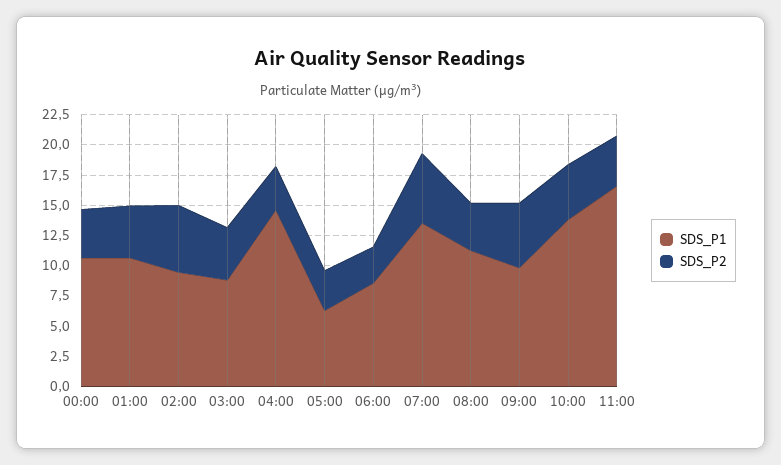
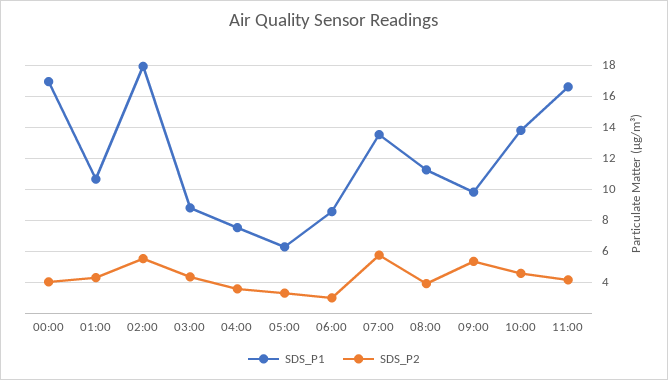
  {
    "SDS_P1": {
-     "00:00": 10,
+     "00:00": 17,
      "01:00": 10.5,
-     "02:00": 10,
+     "02:00": 18,
      "03:00": 9,
-     "04:00": 15,
+     "04:00": 7.5,
      "05:00": 6.5,
      "06:00": 8.5,
      "07:00": 13.5,
      "08:00": 11.5,
      "09:00": 10,
      "10:00": 14,
      "11:00": 16.5
    },
    "SDS_P2": {
      "00:00": 4,
      "01:00": 4.5,
      "02:00": 5.5,
      "03:00": 4.5,
      "04:00": 3.5,
      "05:00": 3.5,
      "06:00": 3,
      "07:00": 6,
      "08:00": 4,
      "09:00": 5.5,
      "10:00": 4.5,
      "11:00": 4
    }
  }

